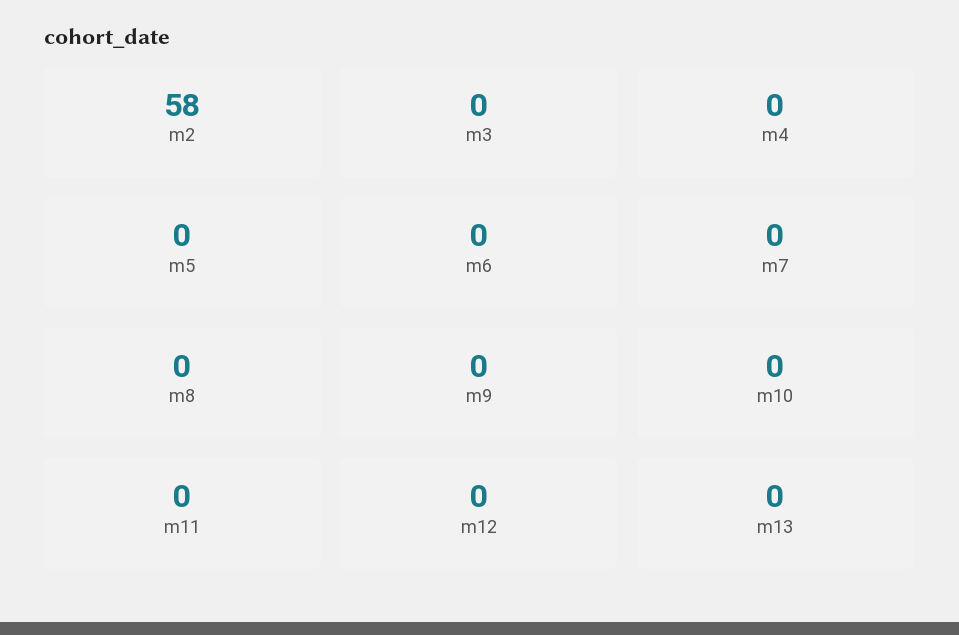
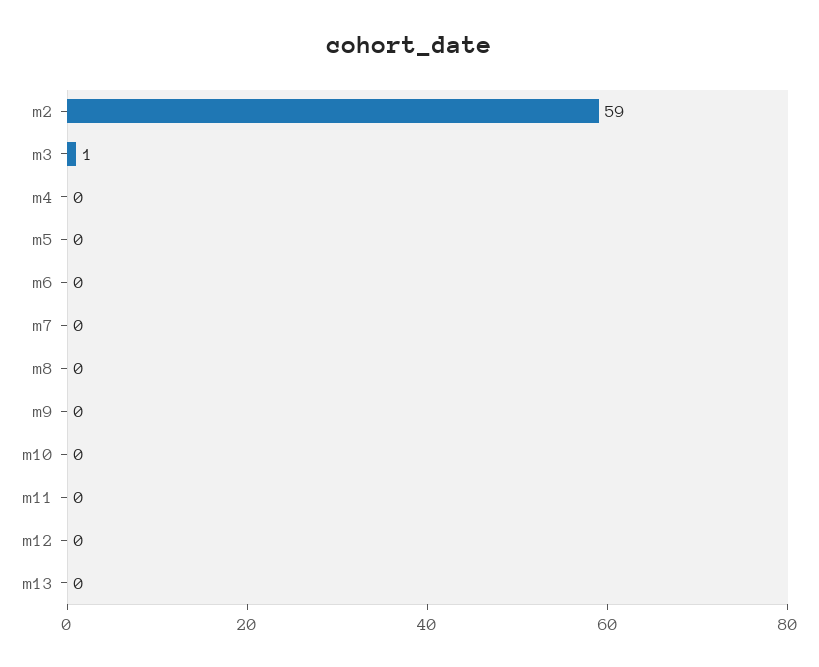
  {
-   "m2": 58,
+   "m2": 59,
-   "m3": 0,
+   "m3": 1,
    "m4": 0,
    "m5": 0,
    "m6": 0,
    "m7": 0,
    "m8": 0,
    "m9": 0,
    "m10": 0,
    "m11": 0,
    "m12": 0,
    "m13": 0
  }

